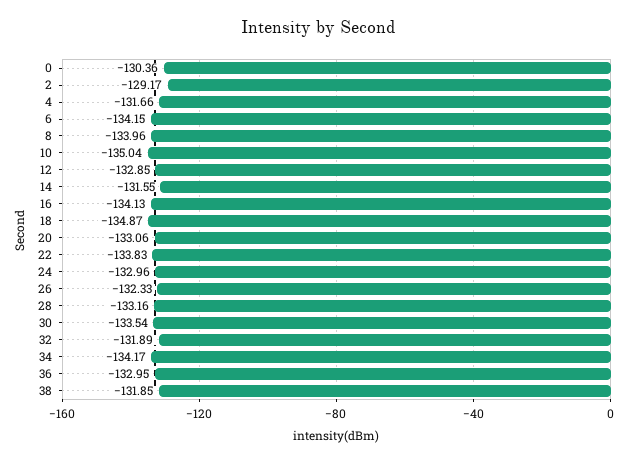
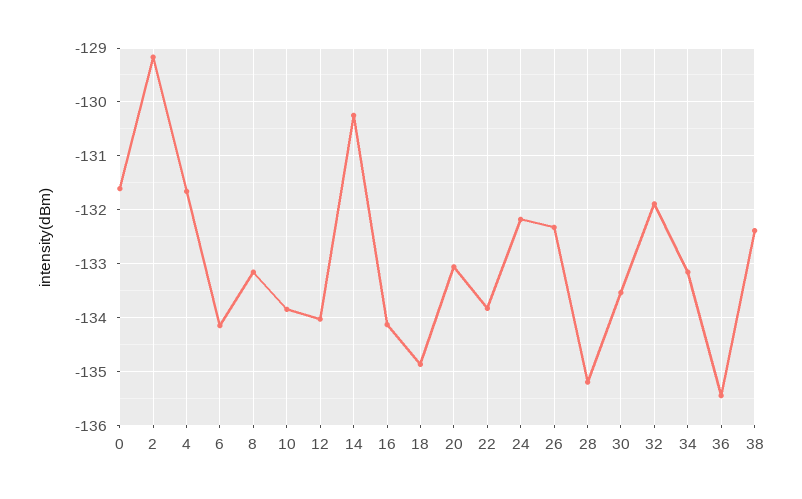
  {
-   "0": -130.36,
+   "0": -131.6,
    "2": -129.17,
    "4": -131.66,
    "6": -134.15,
-   "8": -133.96,
+   "8": -133.2,
-   "10": -135.04,
+   "10": -133.8,
-   "12": -132.85,
+   "12": -134,
-   "14": -131.55,
+   "14": -130.2,
    "16": -134.13,
    "18": -134.87,
    "20": -133.06,
    "22": -133.83,
-   "24": -132.96,
+   "24": -132.2,
    "26": -132.33,
-   "28": -133.16,
+   "28": -135.2,
    "30": -133.54,
    "32": -131.89,
-   "34": -134.17,
+   "34": -133.2,
-   "36": -132.95,
+   "36": -135.4,
-   "38": -131.85
+   "38": -132.4
  }

